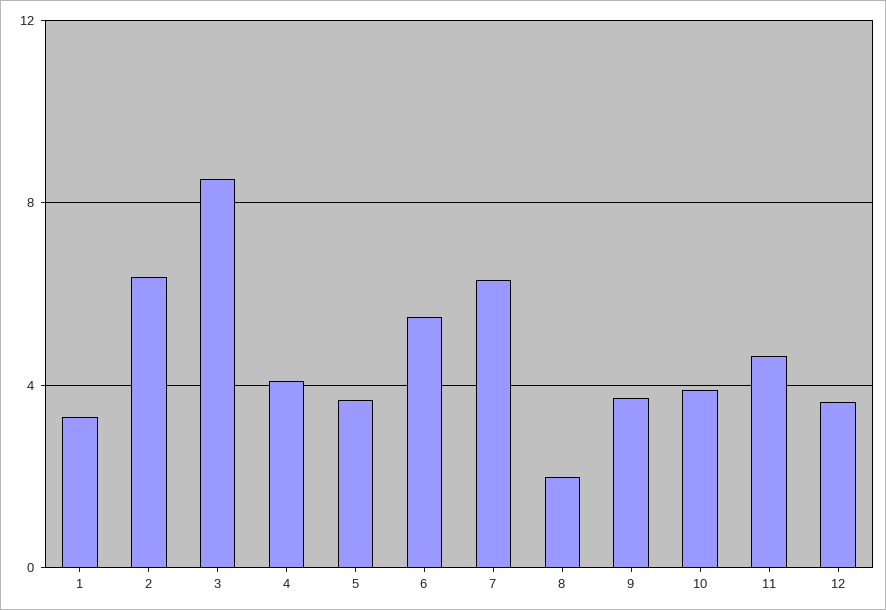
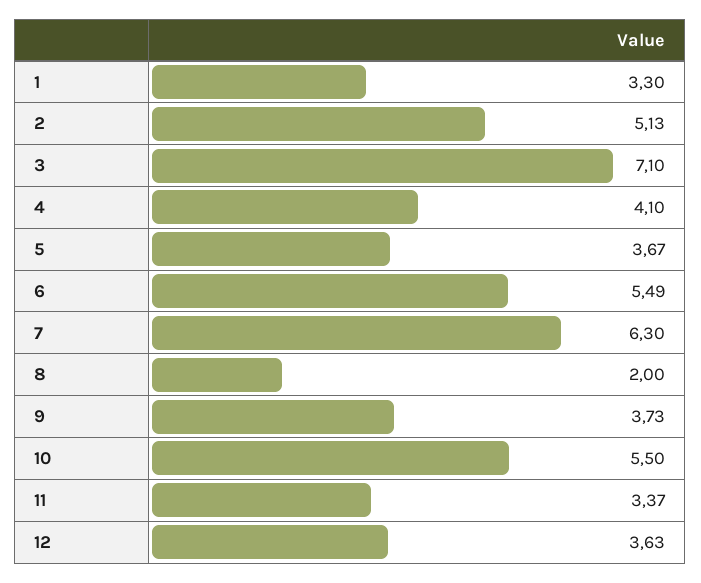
  {
    "1": 3.3,
-   "2": 6.5,
+   "2": 5.13,
-   "3": 8.5,
+   "3": 7.1,
    "4": 4.1,
    "5": 3.67,
    "6": 5.49,
    "7": 6.3,
    "8": 2,
    "9": 3.73,
-   "10": 4,
+   "10": 5.5,
-   "11": 4.5,
+   "11": 3.37,
    "12": 3.63
  }

